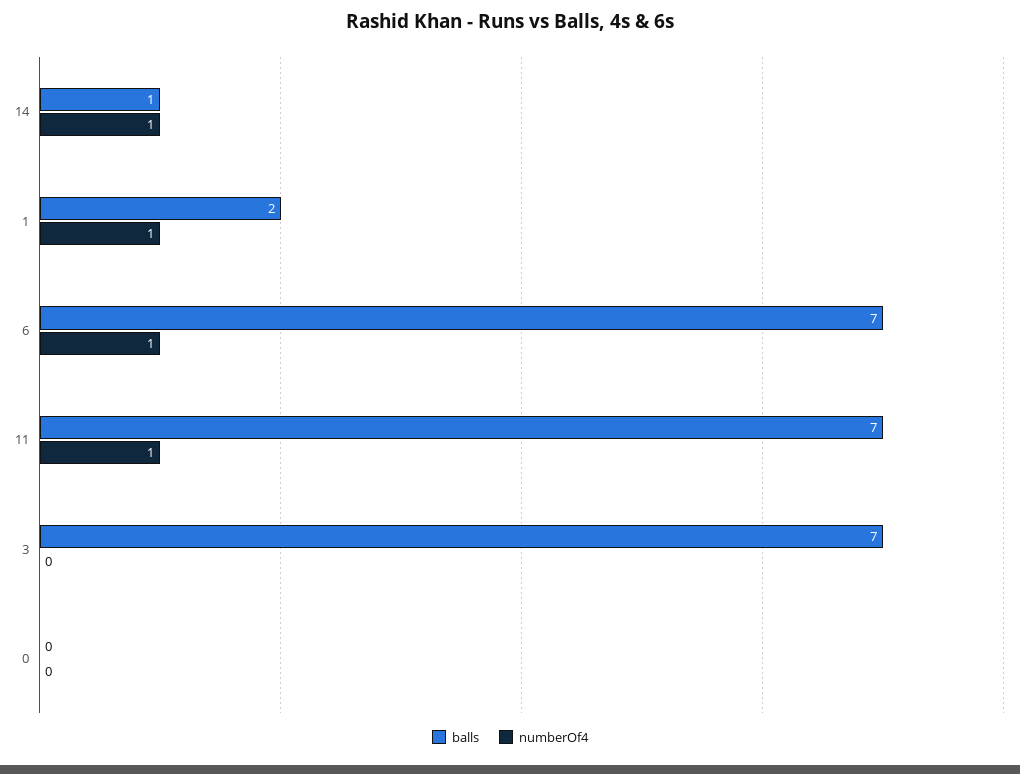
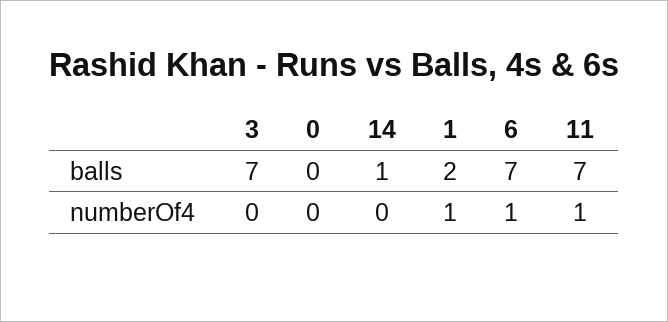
  {
    "balls": {
      "14": 1,
      "1": 2,
      "6": 7,
      "11": 7,
      "3": 7,
      "0": 0
    },
    "numberOf4": {
-     "14": 1,
+     "14": 0,
      "1": 1,
      "6": 1,
      "11": 1,
      "3": 0,
      "0": 0
    }
  }

